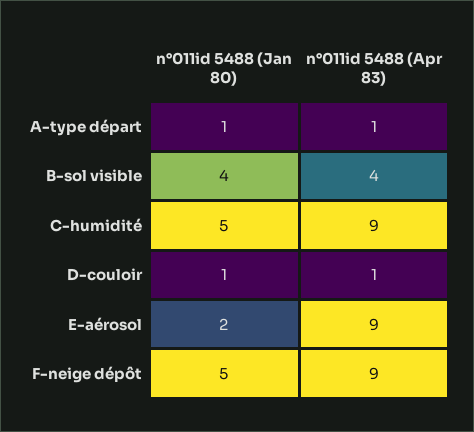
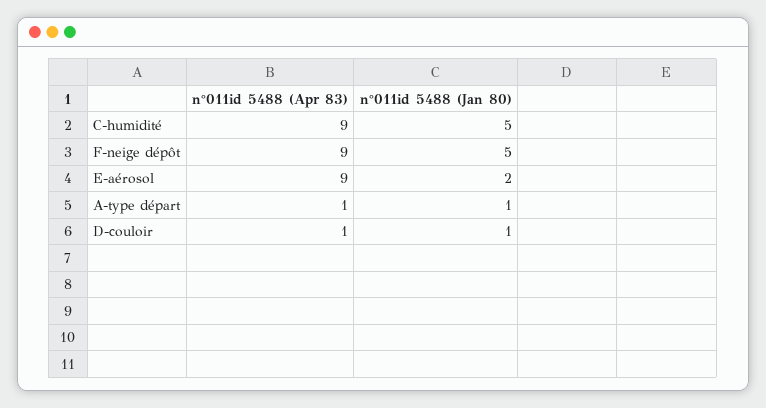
  {
    "n°011id 5488 (Jan 80)": {
      "A-type départ": 1,
-     "B-sol visible": 4,
      "C-humidité": 5,
      "D-couloir": 1,
      "E-aérosol": 2,
      "F-neige dépôt": 5
    },
    "n°011id 5488 (Apr 83)": {
      "A-type départ": 1,
-     "B-sol visible": 4,
      "C-humidité": 9,
      "D-couloir": 1,
      "E-aérosol": 9,
      "F-neige dépôt": 9
    }
  }

